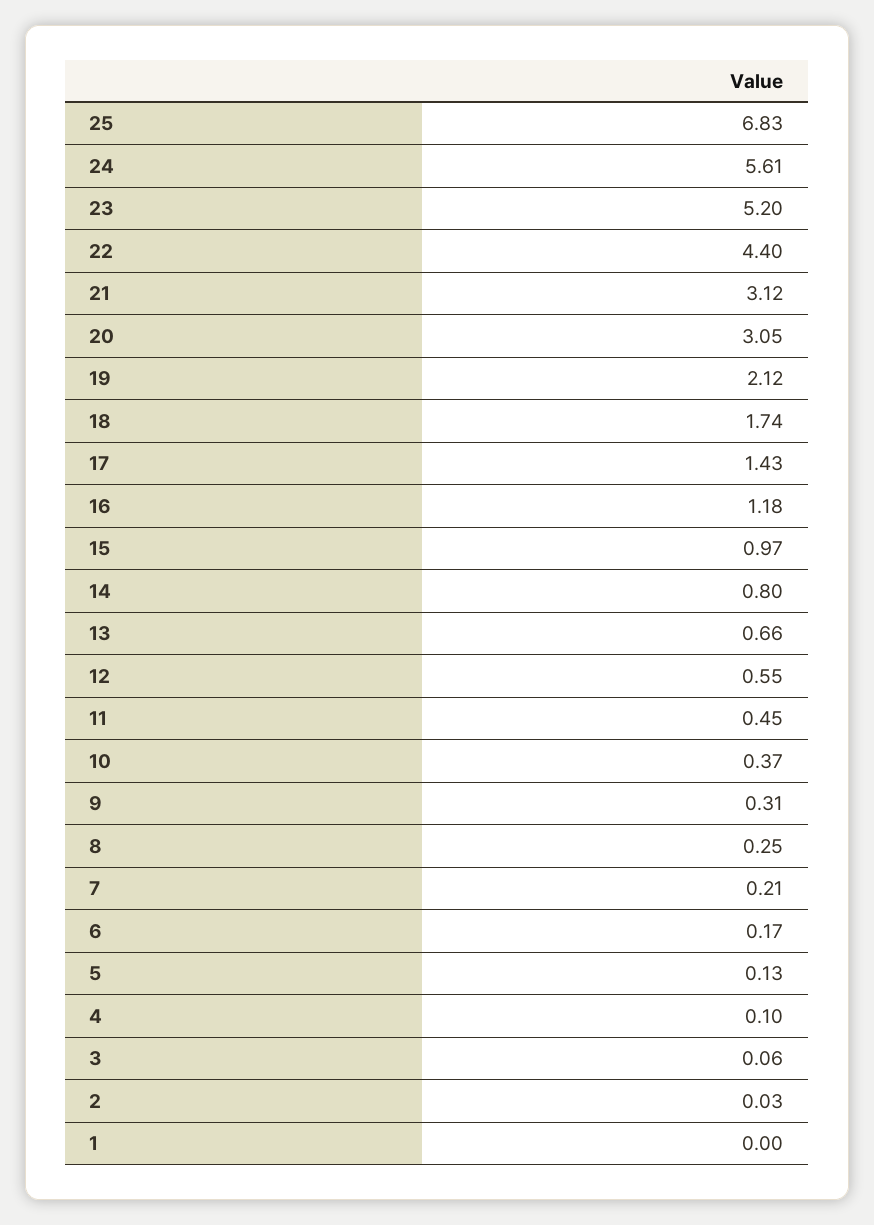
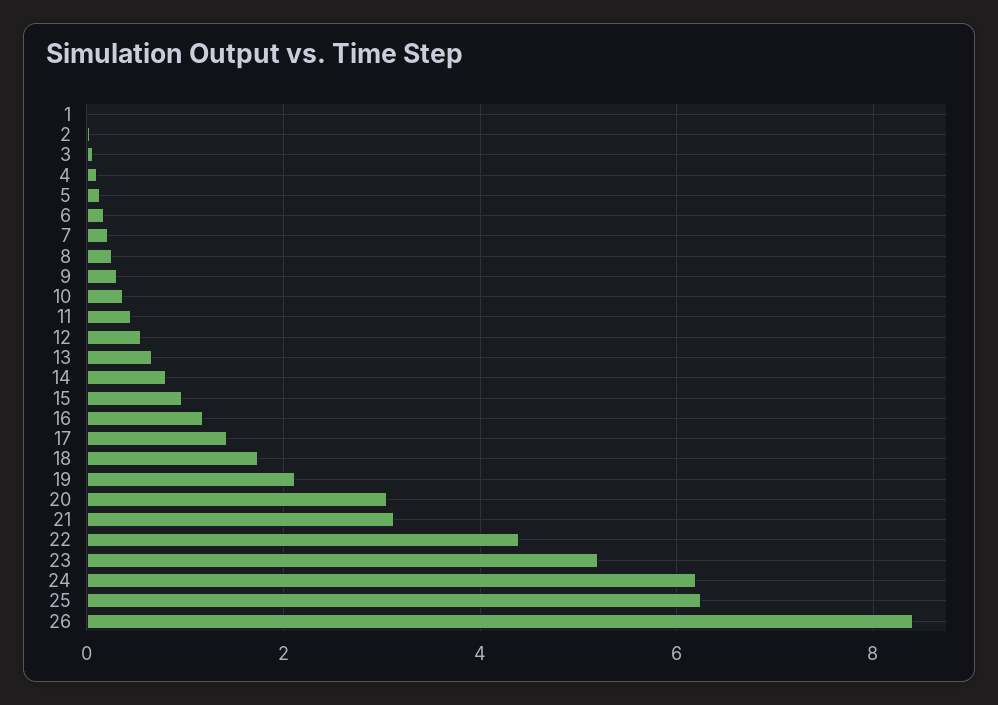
  {
-   "25": 6.83,
+   "25": 6.2,
-   "24": 5.61,
+   "24": 6.2,
    "23": 5.2,
    "22": 4.4,
    "21": 3.12,
    "20": 3.05,
    "19": 2.12,
    "18": 1.74,
    "17": 1.43,
    "16": 1.18,
    "15": 0.97,
    "14": 0.8,
    "13": 0.66,
    "12": 0.55,
    "11": 0.45,
    "10": 0.37,
    "9": 0.31,
    "8": 0.25,
    "7": 0.21,
    "6": 0.17,
    "5": 0.13,
    "4": 0.1,
    "3": 0.06,
    "2": 0.03,
-   "1": 0
+   "1": 0,
+   "26": 8.4
  }

